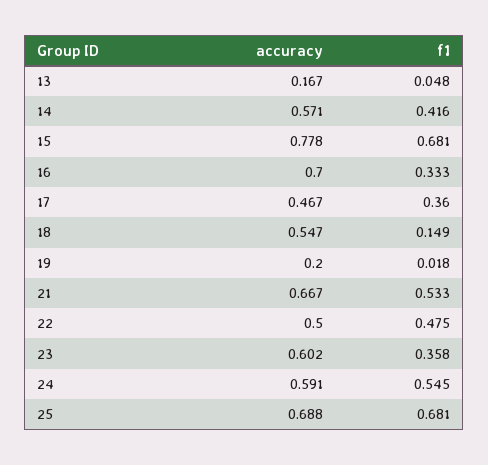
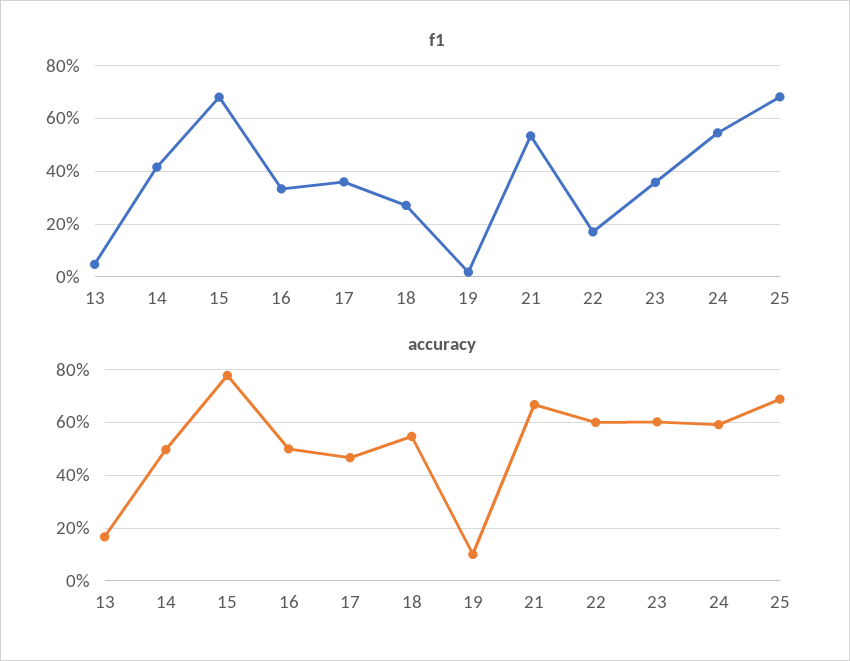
  {
    "accuracy": {
      "13": 0.167,
-     "14": 0.571,
+     "14": 0.5,
      "15": 0.778,
-     "16": 0.7,
+     "16": 0.5,
      "17": 0.467,
      "18": 0.547,
-     "19": 0.2,
+     "19": 0.1,
      "21": 0.667,
-     "22": 0.5,
+     "22": 0.6,
      "23": 0.602,
      "24": 0.591,
      "25": 0.688
    },
    "f1": {
      "13": 0.048,
      "14": 0.416,
      "15": 0.681,
      "16": 0.333,
      "17": 0.36,
-     "18": 0.149,
+     "18": 0.275,
      "19": 0.018,
      "21": 0.533,
-     "22": 0.475,
+     "22": 0.175,
      "23": 0.358,
      "24": 0.545,
      "25": 0.681
    }
  }

